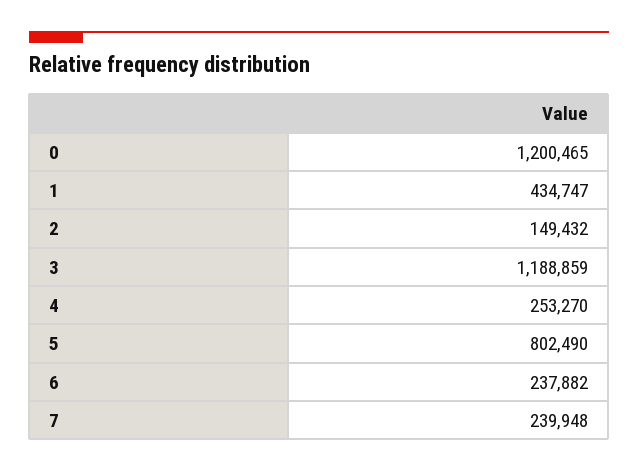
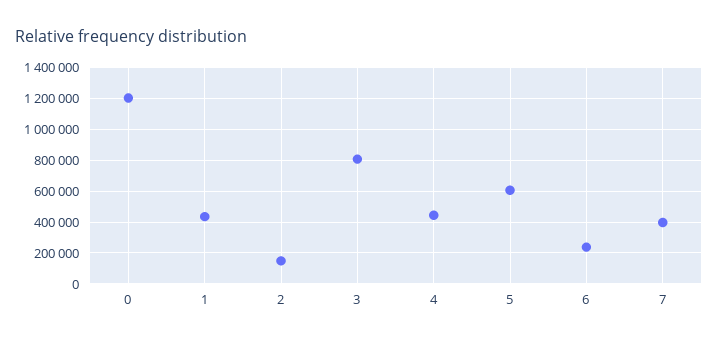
  {
    "0": 1200465,
    "1": 434747,
    "2": 149432,
-   "3": 1188859,
+   "3": 800000,
-   "4": 253270,
+   "4": 450000,
-   "5": 802490,
+   "5": 600000,
    "6": 237882,
-   "7": 239948
+   "7": 400000
  }

